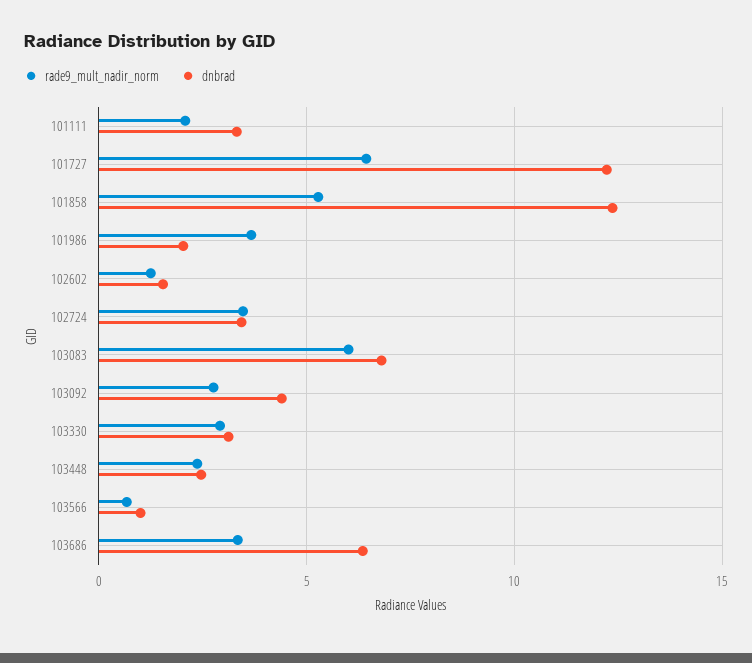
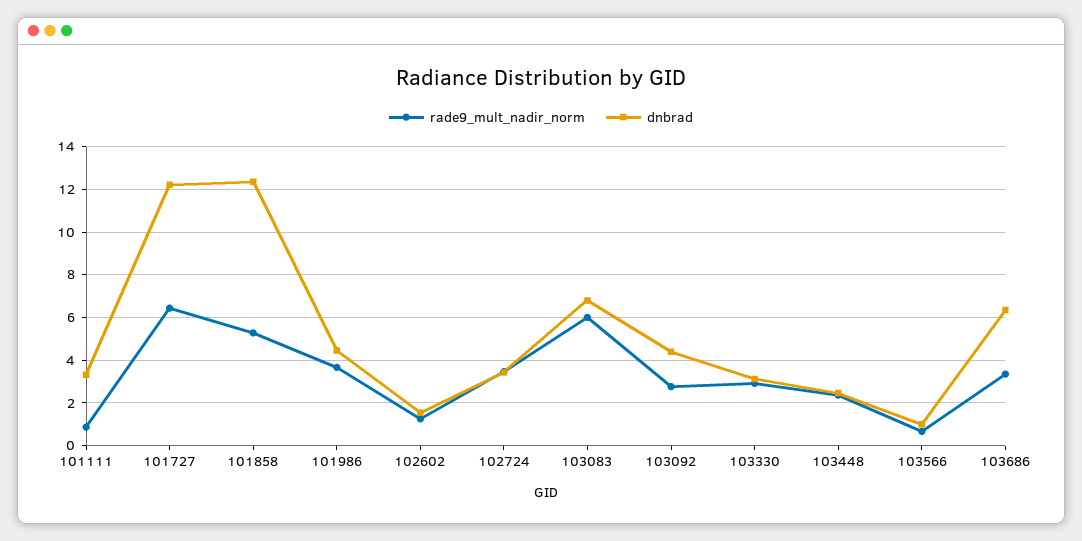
  {
    "rade9_mult_nadir_norm": {
-     "101111": 2,
+     "101111": 1,
      "101727": 6.5,
      "101858": 5.5,
      "101986": 3.5,
      "102602": 1,
      "102724": 3.5,
      "103083": 6,
      "103092": 3,
      "103330": 3,
      "103448": 2.5,
      "103566": 0.5,
      "103686": 3.5
    },
    "dnbrad": {
      "101111": 3.5,
      "101727": 12,
      "101858": 12.5,
-     "101986": 2,
+     "101986": 4.5,
      "102602": 1.5,
      "102724": 3.5,
      "103083": 7,
      "103092": 4.5,
      "103330": 3,
      "103448": 2.5,
      "103566": 1,
      "103686": 6.5
    }
  }

